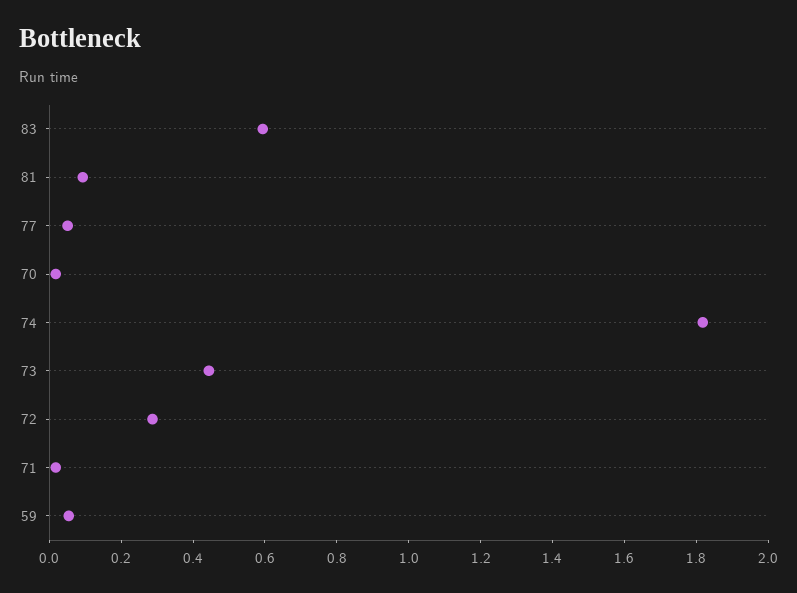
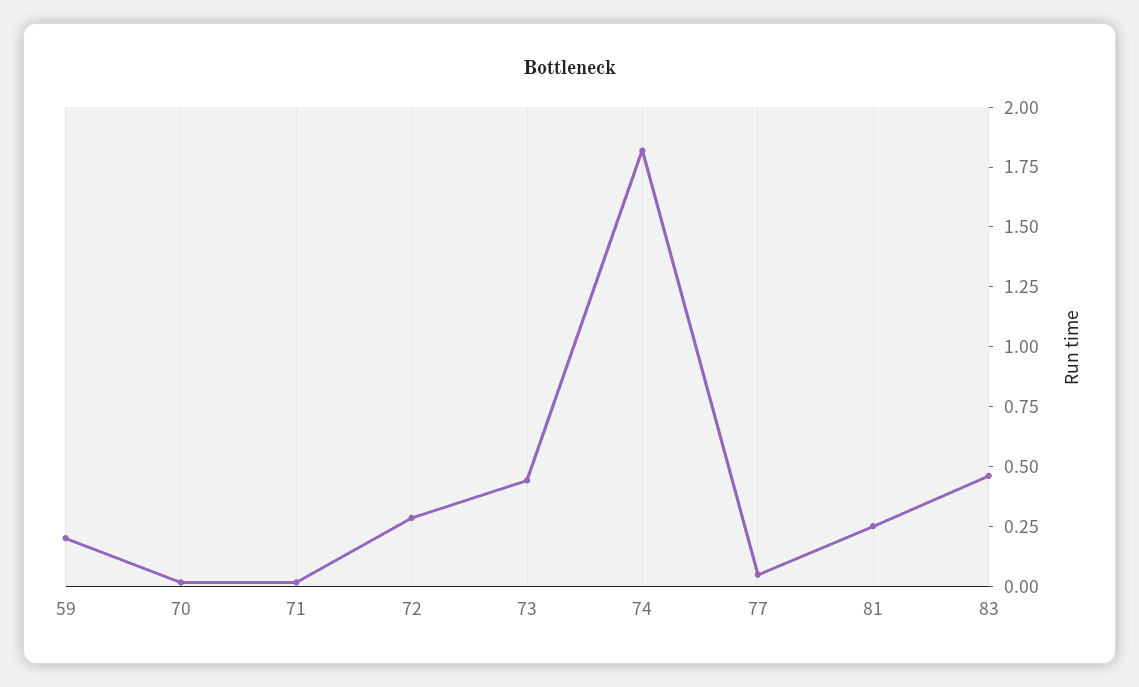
  {
-   "83": 0.6,
+   "83": 0.45,
-   "81": 0.1,
+   "81": 0.25,
    "77": 0.05,
    "70": 0,
    "74": 1.8,
    "73": 0.45,
    "72": 0.3,
    "71": 0,
-   "59": 0.05
+   "59": 0.2
  }

